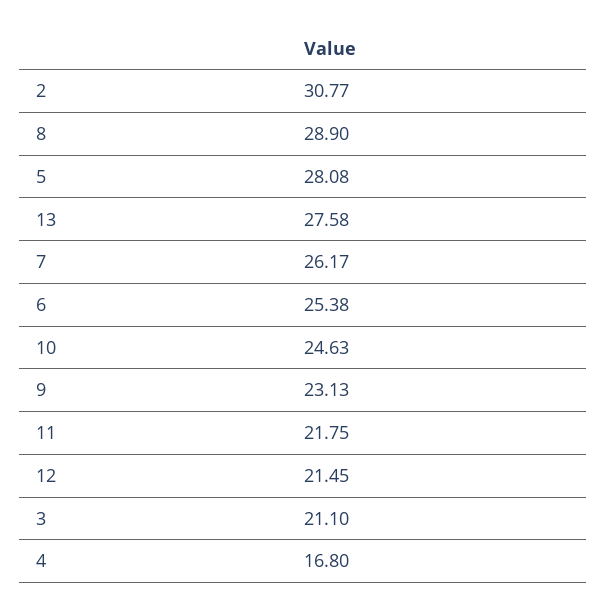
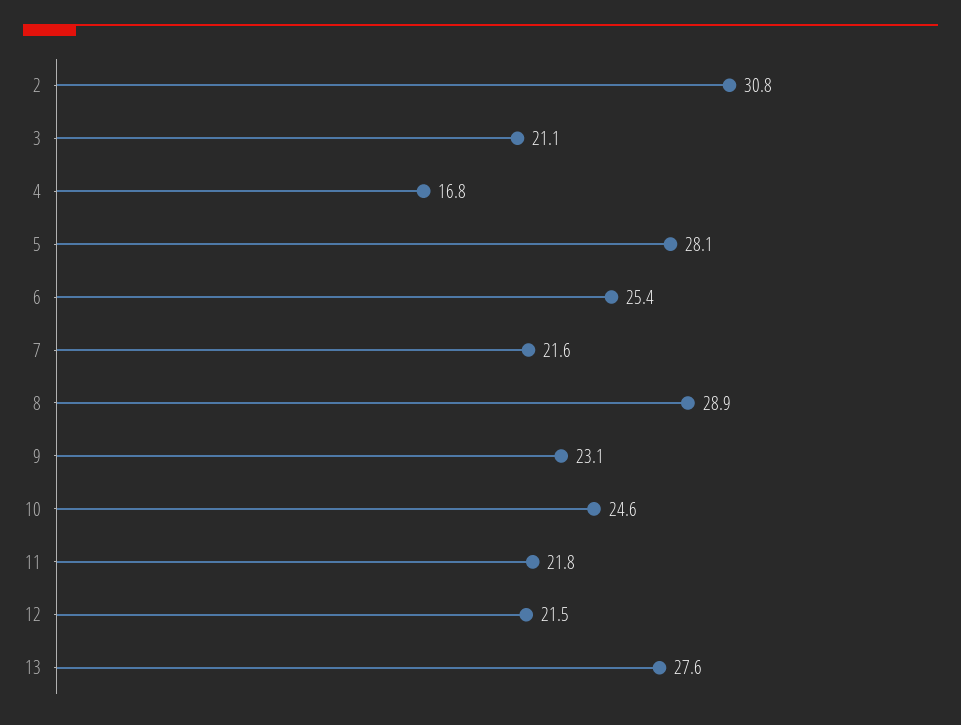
  {
    "2": 30.77,
    "8": 28.9,
    "5": 28.08,
    "13": 27.58,
-   "7": 26.17,
+   "7": 21.6,
    "6": 25.38,
    "10": 24.63,
    "9": 23.13,
    "11": 21.75,
    "12": 21.45,
    "3": 21.1,
    "4": 16.8
  }

